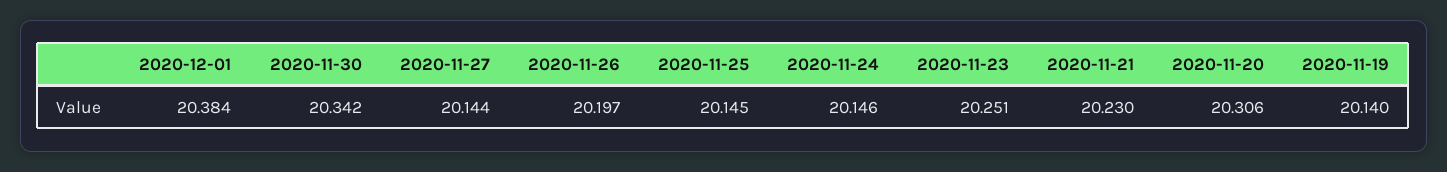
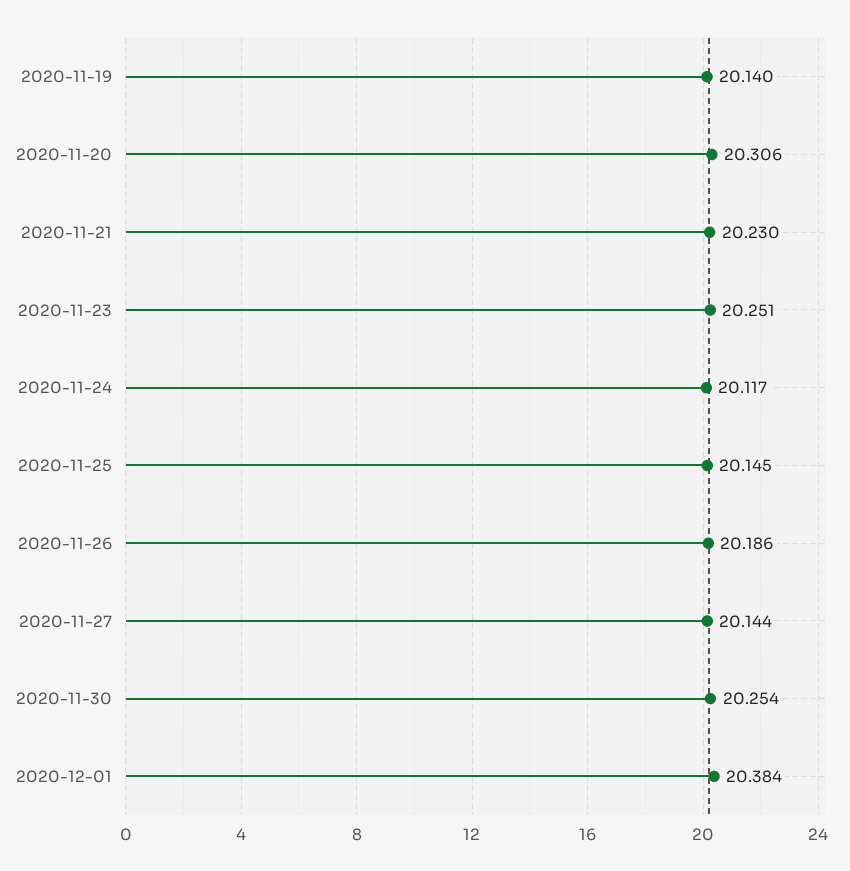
  {
    "2020-12-01": 20.384,
-   "2020-11-30": 20.342,
+   "2020-11-30": 20.254,
    "2020-11-27": 20.144,
-   "2020-11-26": 20.197,
+   "2020-11-26": 20.186,
    "2020-11-25": 20.145,
-   "2020-11-24": 20.146,
+   "2020-11-24": 20.117,
    "2020-11-23": 20.251,
    "2020-11-21": 20.23,
    "2020-11-20": 20.306,
    "2020-11-19": 20.14
  }

